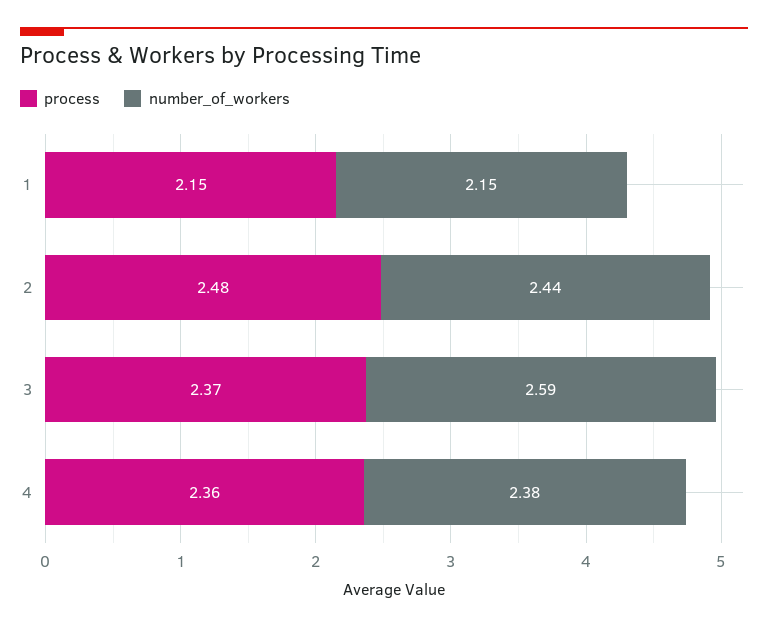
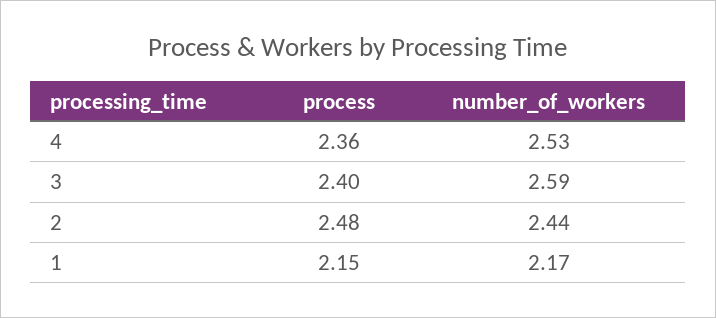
  {
    "process": {
      "1": 2.15,
      "2": 2.48,
-     "3": 2.37,
+     "3": 2.4,
      "4": 2.36
    },
    "number_of_workers": {
-     "1": 2.15,
+     "1": 2.17,
      "2": 2.44,
      "3": 2.59,
-     "4": 2.38
+     "4": 2.53
    }
  }

